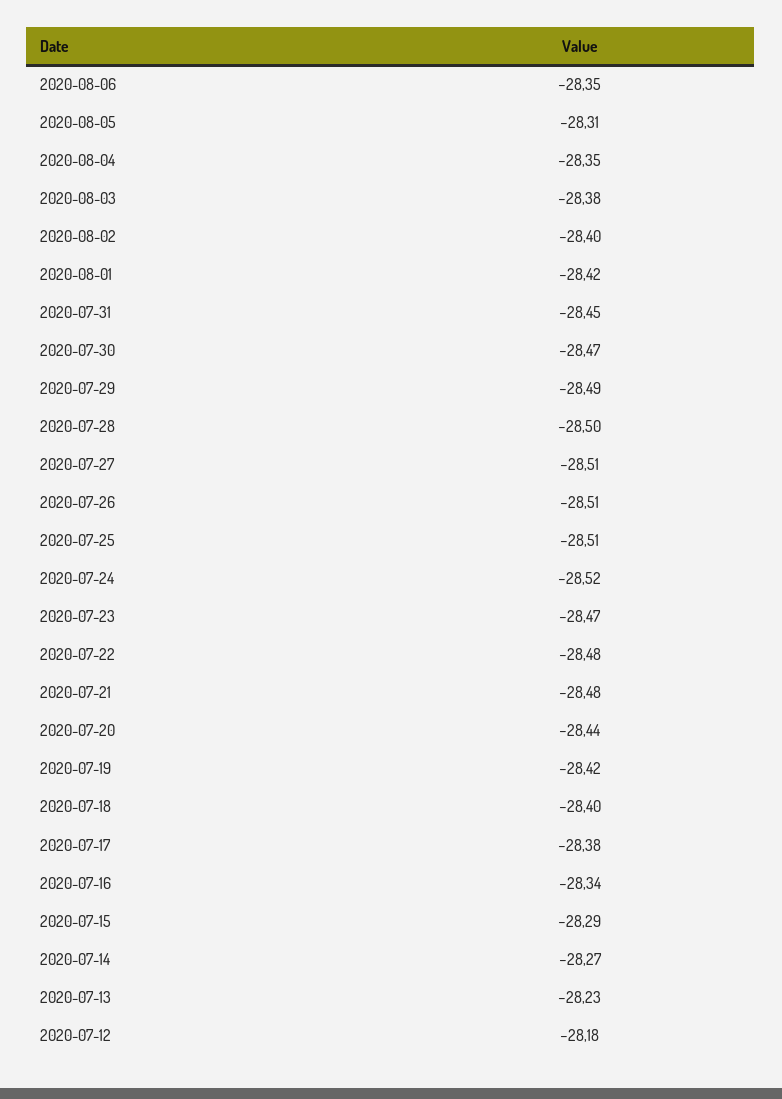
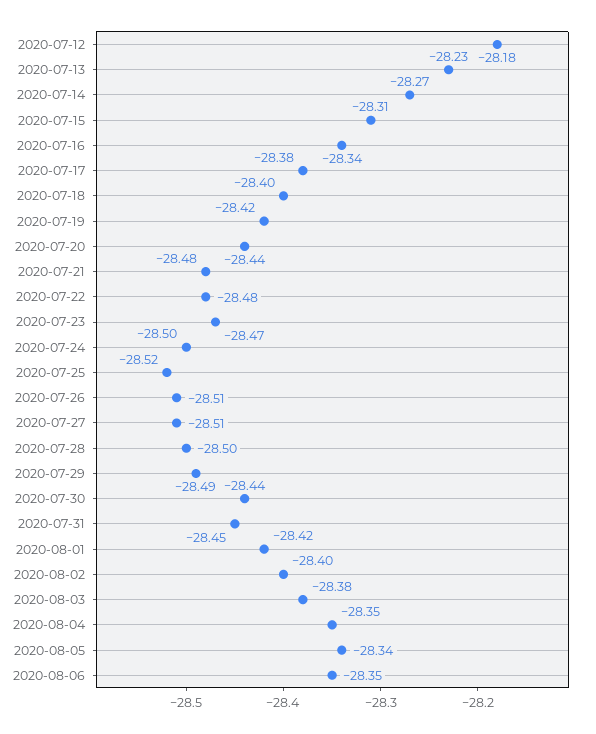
  {
    "2020-08-06": -28.35,
-   "2020-08-05": -28.31,
+   "2020-08-05": -28.34,
    "2020-08-04": -28.35,
    "2020-08-03": -28.38,
    "2020-08-02": -28.4,
    "2020-08-01": -28.42,
    "2020-07-31": -28.45,
-   "2020-07-30": -28.47,
+   "2020-07-30": -28.44,
    "2020-07-29": -28.49,
    "2020-07-28": -28.5,
    "2020-07-27": -28.51,
    "2020-07-26": -28.51,
-   "2020-07-25": -28.51,
+   "2020-07-25": -28.52,
-   "2020-07-24": -28.52,
+   "2020-07-24": -28.5,
    "2020-07-23": -28.47,
    "2020-07-22": -28.48,
    "2020-07-21": -28.48,
    "2020-07-20": -28.44,
    "2020-07-19": -28.42,
    "2020-07-18": -28.4,
    "2020-07-17": -28.38,
    "2020-07-16": -28.34,
-   "2020-07-15": -28.29,
+   "2020-07-15": -28.31,
    "2020-07-14": -28.27,
    "2020-07-13": -28.23,
    "2020-07-12": -28.18
  }

